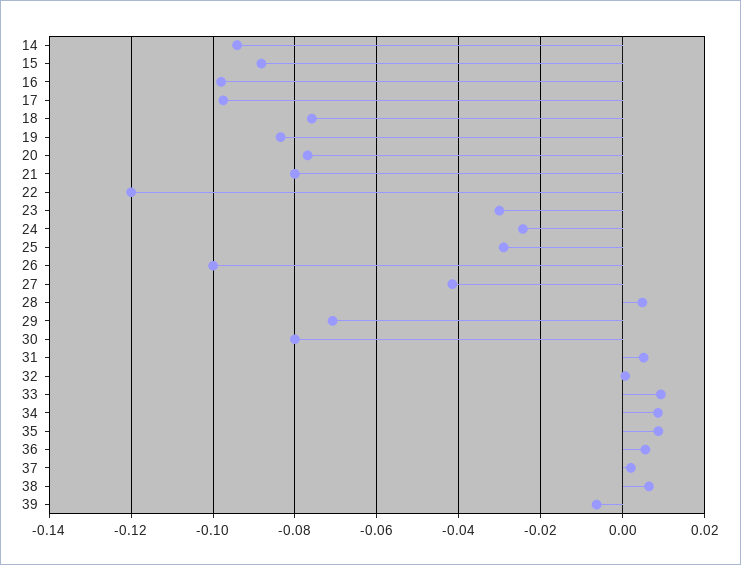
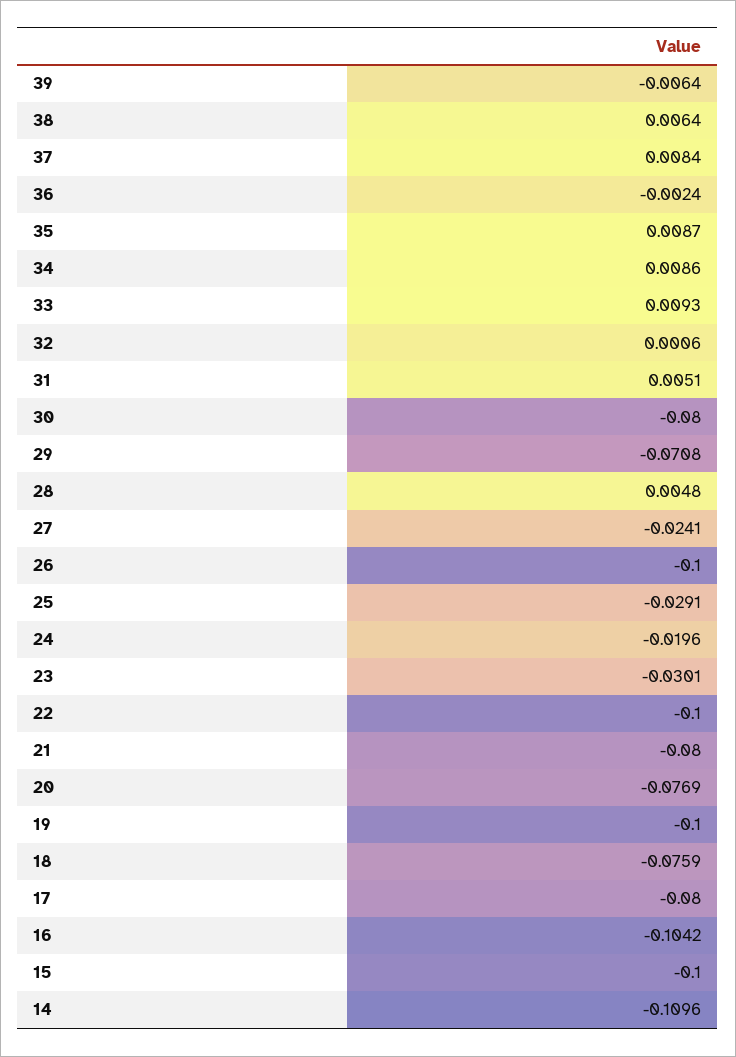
  {
-   "14": -0.094,
+   "14": -0.1096,
-   "15": -0.088,
+   "15": -0.1,
-   "16": -0.098,
+   "16": -0.1042,
-   "17": -0.098,
+   "17": -0.08,
    "18": -0.0759,
-   "19": -0.084,
+   "19": -0.1,
    "20": -0.0769,
    "21": -0.08,
-   "22": -0.12,
+   "22": -0.1,
    "23": -0.0301,
-   "24": -0.024,
+   "24": -0.0196,
    "25": -0.0291,
    "26": -0.1,
-   "27": -0.042,
+   "27": -0.0241,
    "28": 0.0048,
    "29": -0.0708,
    "30": -0.08,
    "31": 0.0051,
    "32": 0.0006,
    "33": 0.0093,
    "34": 0.0086,
    "35": 0.0087,
-   "36": 0.006,
+   "36": -0.0024,
-   "37": 0.002,
+   "37": 0.0084,
    "38": 0.0064,
    "39": -0.0064
  }

